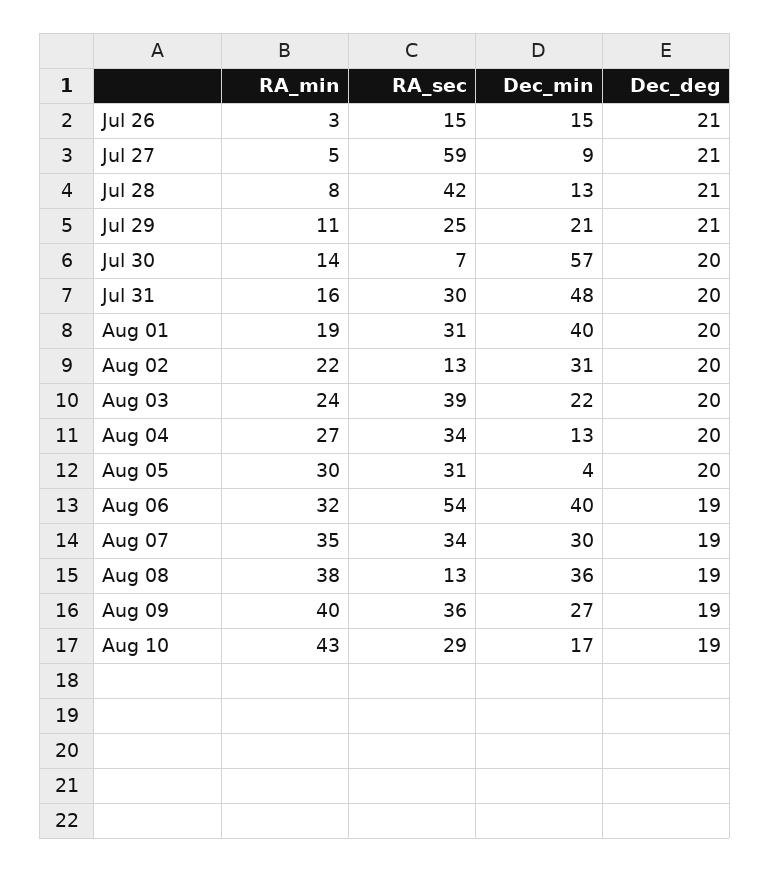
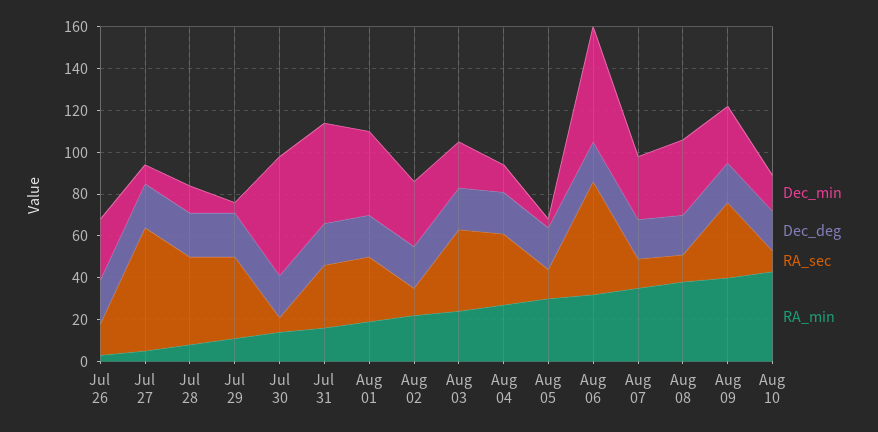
  {
    "RA_min": {
      "Jul 26": 3,
      "Jul 27": 5,
      "Jul 28": 8,
      "Jul 29": 11,
      "Jul 30": 14,
      "Jul 31": 16,
      "Aug 01": 19,
      "Aug 02": 22,
      "Aug 03": 24,
      "Aug 04": 27,
      "Aug 05": 30,
      "Aug 06": 32,
      "Aug 07": 35,
      "Aug 08": 38,
      "Aug 09": 40,
      "Aug 10": 43
    },
    "RA_sec": {
      "Jul 26": 15,
      "Jul 27": 59,
      "Jul 28": 42,
-     "Jul 29": 25,
+     "Jul 29": 40,
      "Jul 30": 7,
      "Jul 31": 30,
      "Aug 01": 31,
      "Aug 02": 13,
      "Aug 03": 39,
      "Aug 04": 34,
-     "Aug 05": 31,
+     "Aug 05": 15,
      "Aug 06": 54,
-     "Aug 07": 34,
+     "Aug 07": 15,
      "Aug 08": 13,
      "Aug 09": 36,
-     "Aug 10": 29
+     "Aug 10": 10
    },
    "Dec_min": {
-     "Jul 26": 15,
+     "Jul 26": 30,
      "Jul 27": 9,
      "Jul 28": 13,
-     "Jul 29": 21,
+     "Jul 29": 5,
      "Jul 30": 57,
      "Jul 31": 48,
      "Aug 01": 40,
      "Aug 02": 31,
      "Aug 03": 22,
      "Aug 04": 13,
      "Aug 05": 4,
-     "Aug 06": 40,
+     "Aug 06": 55,
      "Aug 07": 30,
      "Aug 08": 36,
      "Aug 09": 27,
      "Aug 10": 17
    },
    "Dec_deg": {
      "Jul 26": 21,
      "Jul 27": 21,
      "Jul 28": 21,
      "Jul 29": 21,
      "Jul 30": 20,
      "Jul 31": 20,
      "Aug 01": 20,
      "Aug 02": 20,
      "Aug 03": 20,
      "Aug 04": 20,
      "Aug 05": 20,
      "Aug 06": 19,
      "Aug 07": 19,
      "Aug 08": 19,
      "Aug 09": 19,
      "Aug 10": 19
    }
  }

